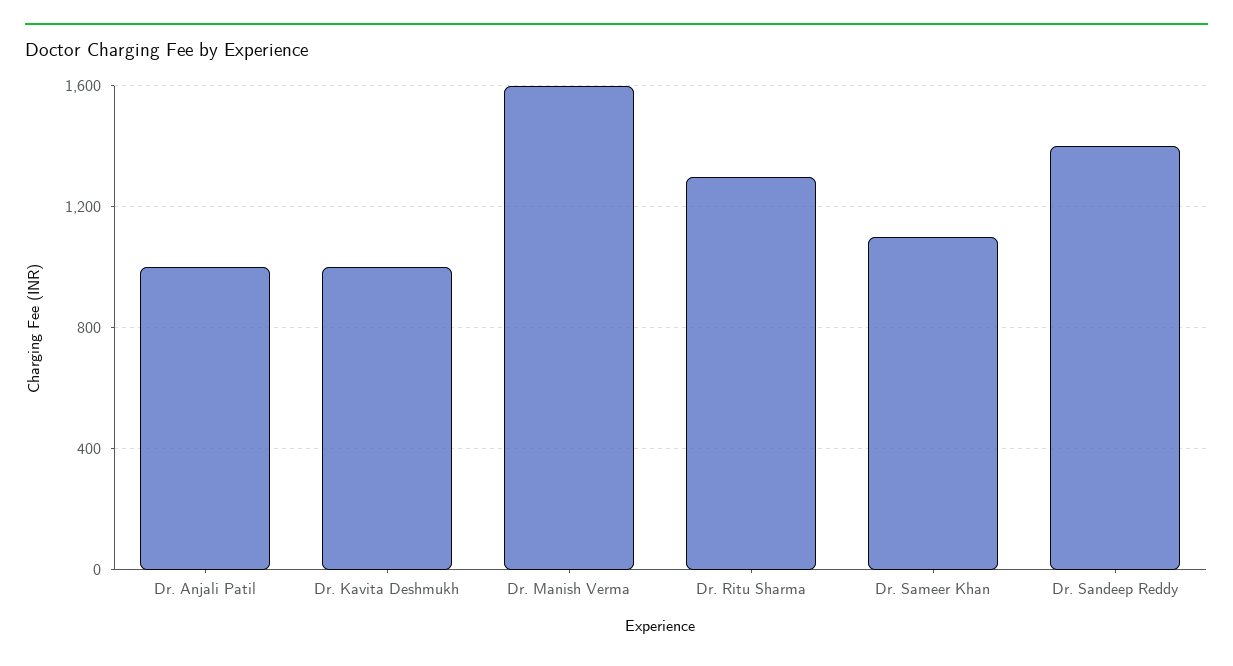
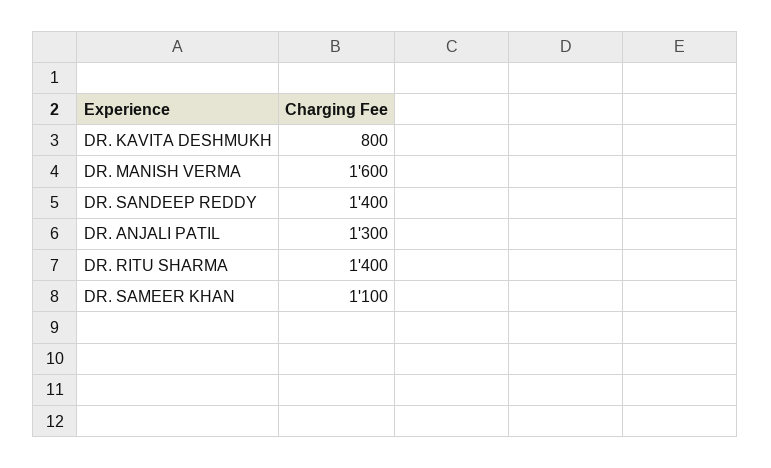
  {
-   "Dr. Anjali Patil": 1000,
+   "Dr. Anjali Patil": 1300,
-   "Dr. Kavita Deshmukh": 1000,
+   "Dr. Kavita Deshmukh": 800,
    "Dr. Manish Verma": 1600,
-   "Dr. Ritu Sharma": 1300,
+   "Dr. Ritu Sharma": 1400,
    "Dr. Sameer Khan": 1100,
    "Dr. Sandeep Reddy": 1400
  }

